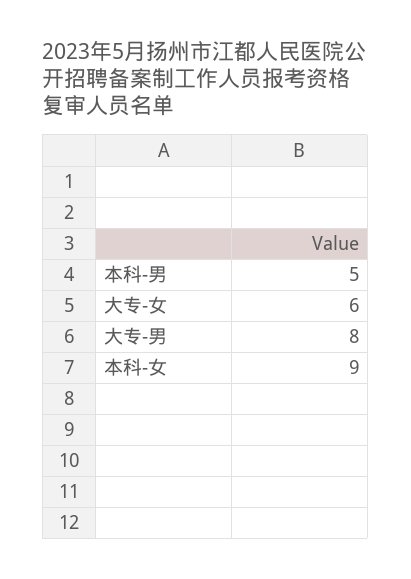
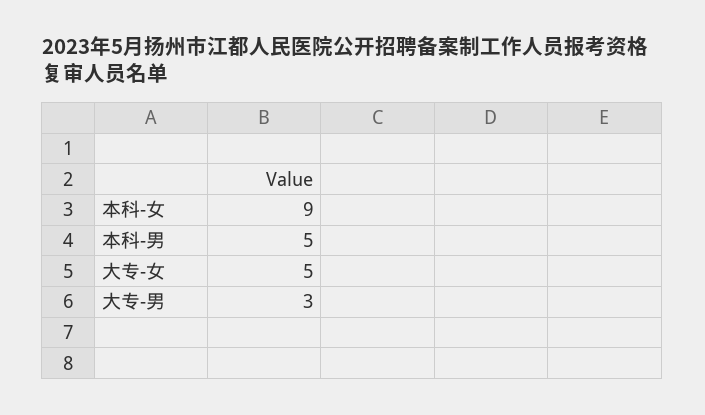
  {
    "本科-男": 5,
-   "大专-女": 6,
+   "大专-女": 5,
-   "大专-男": 8,
+   "大专-男": 3,
    "本科-女": 9
  }

